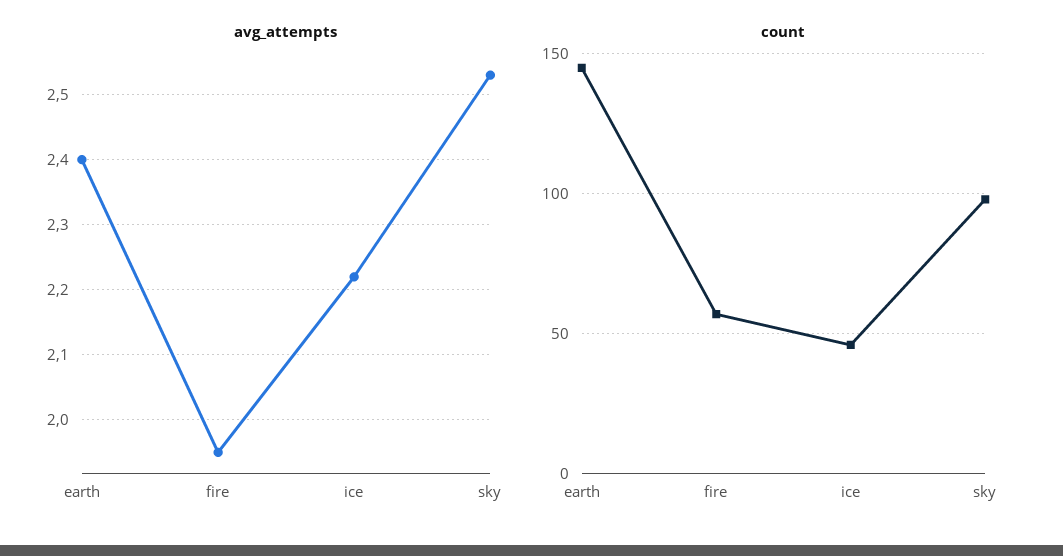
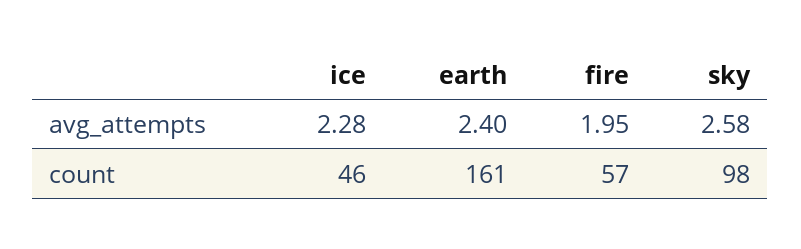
  {
    "avg_attempts": {
      "earth": 2.4,
      "fire": 1.95,
-     "ice": 2.22,
+     "ice": 2.28,
-     "sky": 2.53
+     "sky": 2.58
    },
    "count": {
-     "earth": 145,
+     "earth": 161,
      "fire": 57,
      "ice": 46,
      "sky": 98
    }
  }

